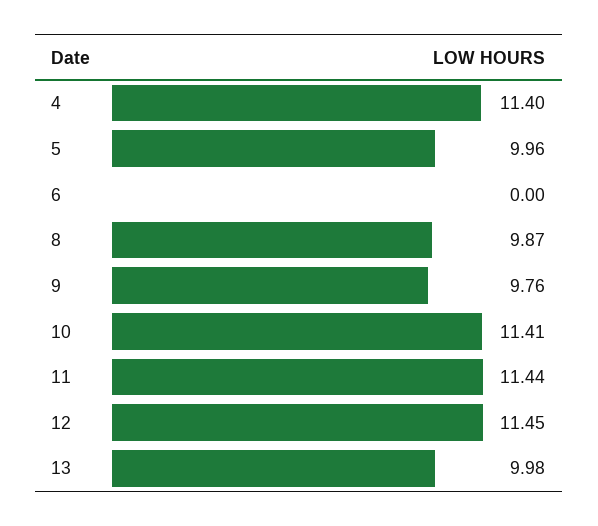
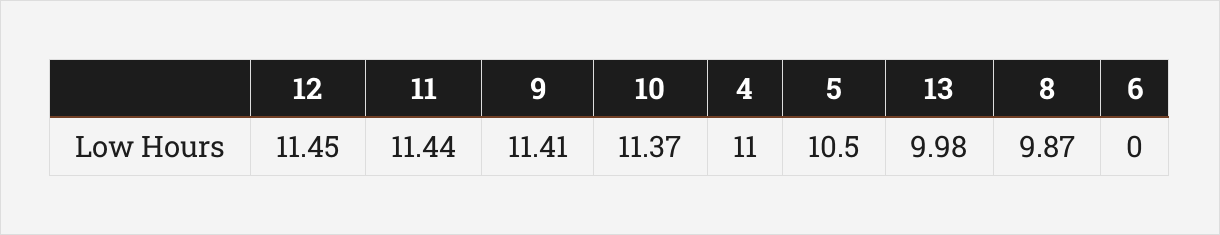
  {
-   "4": 11.4,
+   "4": 11,
-   "5": 9.96,
+   "5": 10.5,
    "6": 0,
    "8": 9.87,
-   "9": 9.76,
+   "9": 11.41,
-   "10": 11.41,
+   "10": 11.37,
    "11": 11.44,
    "12": 11.45,
    "13": 9.98
  }

